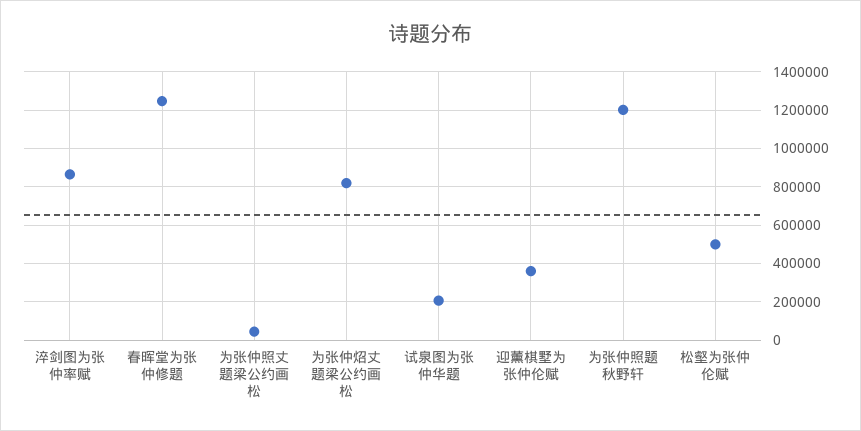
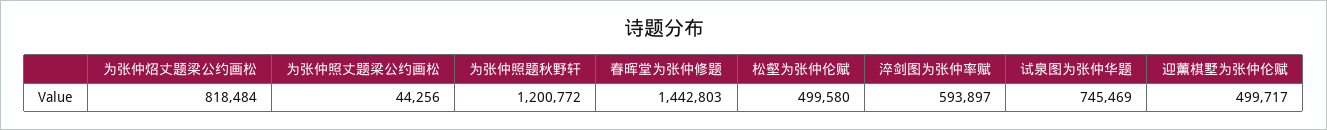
  {
-   "淬剑图为张仲率赋": 850000,
+   "淬剑图为张仲率赋": 593897,
-   "春晖堂为张仲修题": 1250000,
+   "春晖堂为张仲修题": 1442803,
    "为张仲照丈题梁公约画松": 44256,
    "为张仲炤丈题梁公约画松": 818484,
-   "试泉图为张仲华题": 200000,
+   "试泉图为张仲华题": 745469,
-   "迎薰棋墅为张仲伦赋": 350000,
+   "迎薰棋墅为张仲伦赋": 499717,
    "为张仲照题秋野轩": 1200772,
    "松壑为张仲伦赋": 499580
  }

